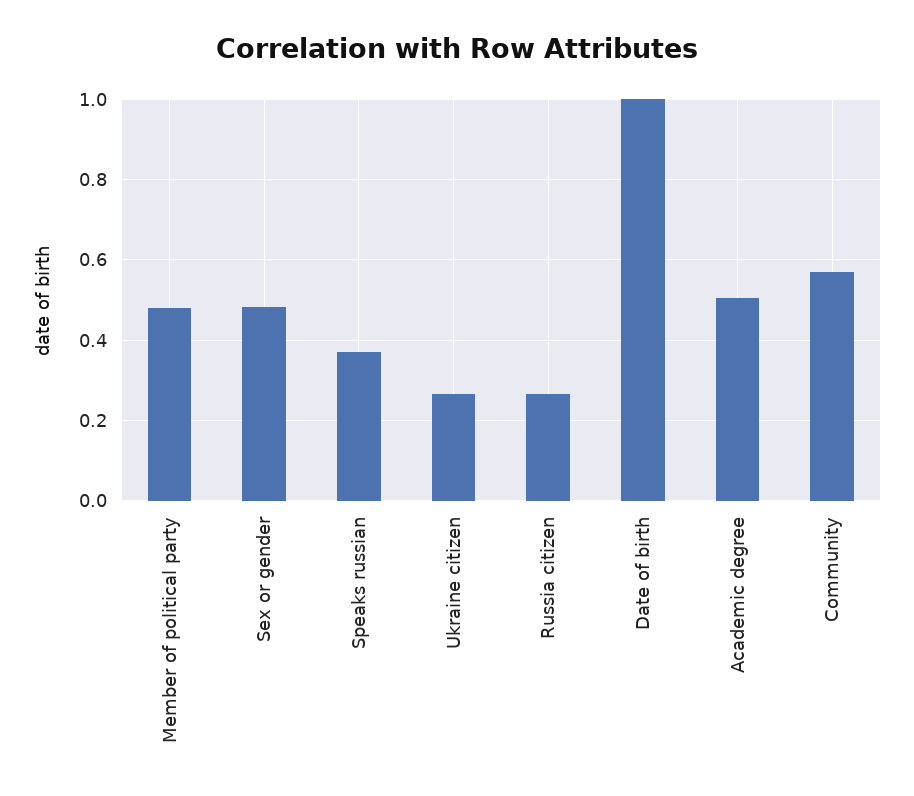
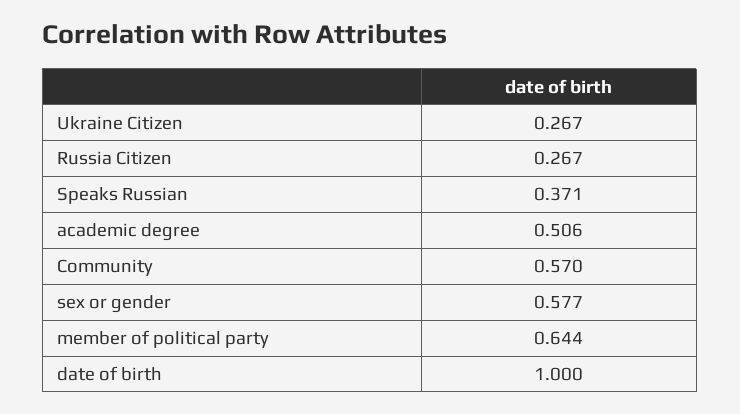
  {
-   "Member of political party": 0.48,
+   "Member of political party": 0.644,
-   "Sex or gender": 0.48,
+   "Sex or gender": 0.577,
    "Speaks russian": 0.371,
    "Ukraine citizen": 0.267,
    "Russia citizen": 0.267,
    "Date of birth": 1,
    "Academic degree": 0.506,
    "Community": 0.57
  }

